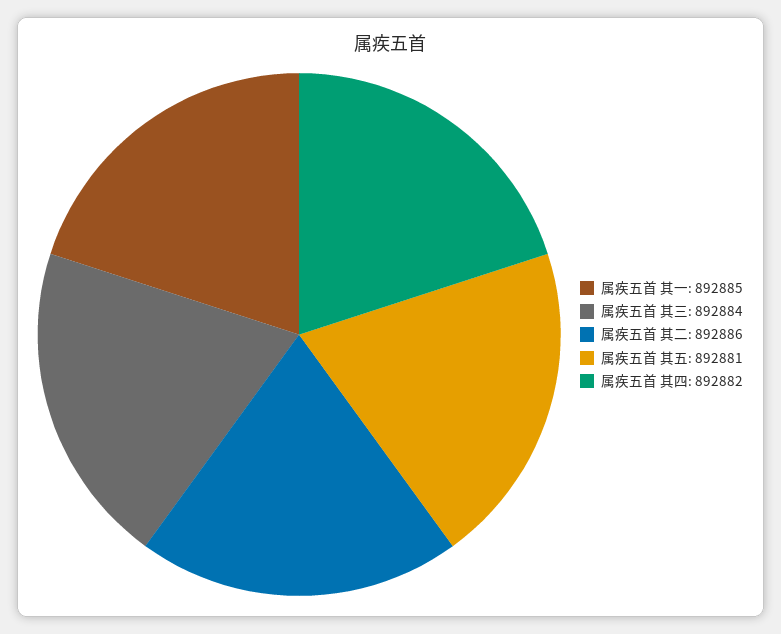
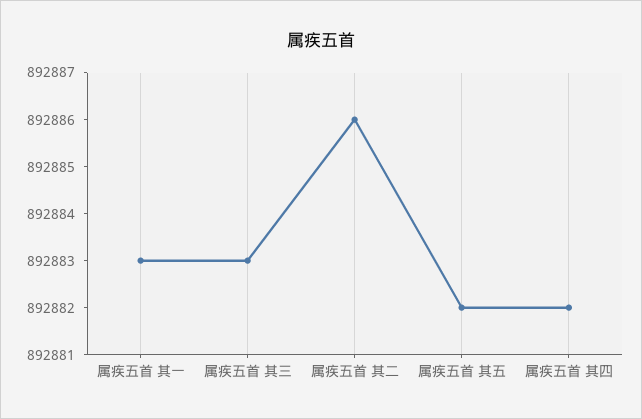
  {
-   "属疾五首 其一": 892885,
+   "属疾五首 其一": 892883,
-   "属疾五首 其三": 892884,
+   "属疾五首 其三": 892883,
    "属疾五首 其二": 892886,
-   "属疾五首 其五": 892881,
+   "属疾五首 其五": 892882,
    "属疾五首 其四": 892882
  }

